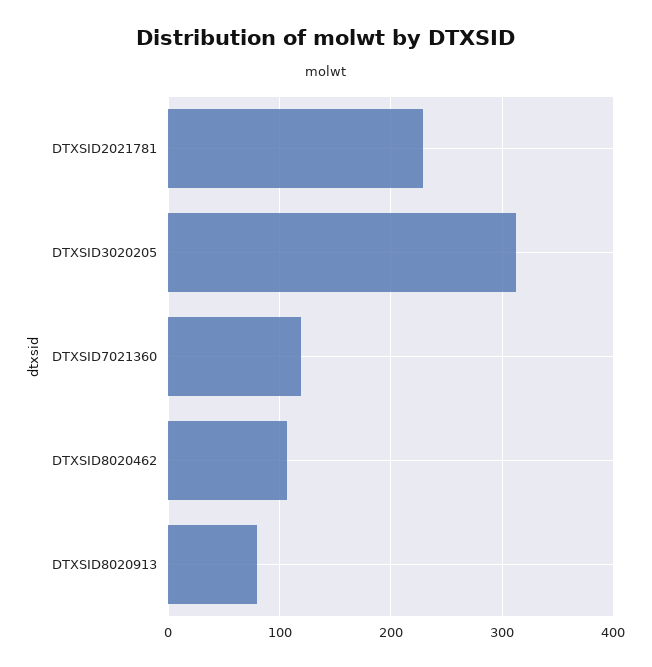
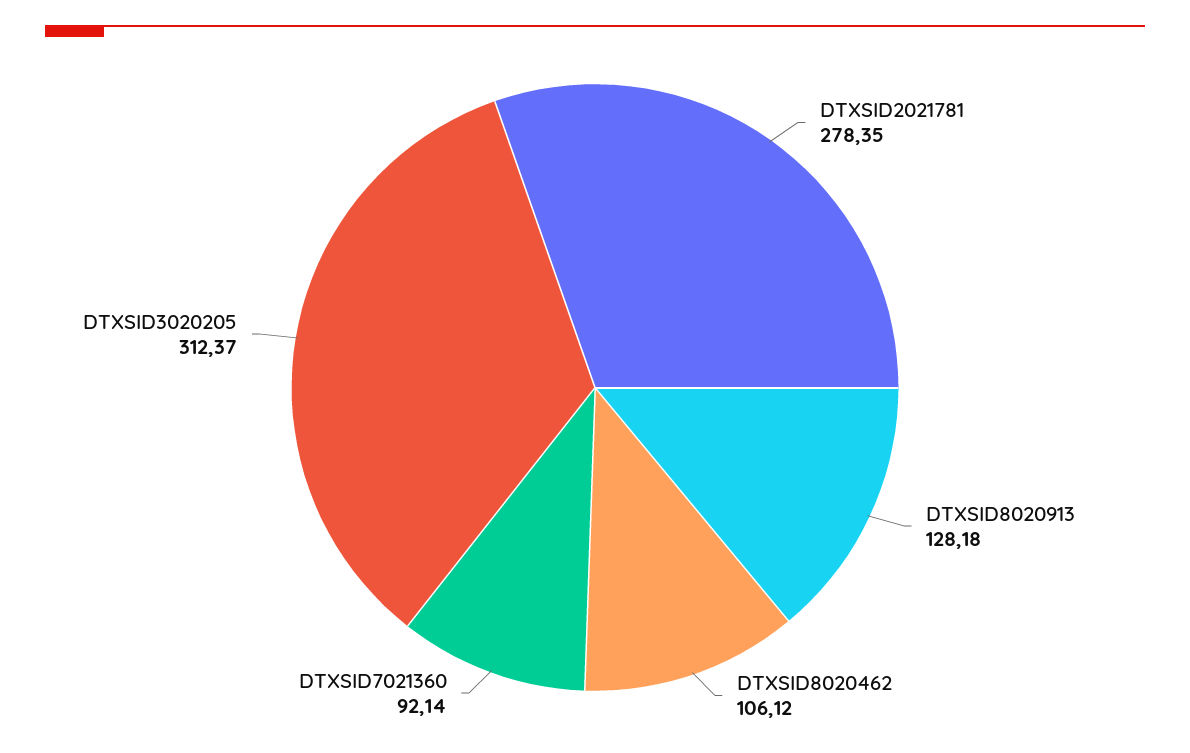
  {
-   "DTXSID2021781": 230,
+   "DTXSID2021781": 278.35,
    "DTXSID3020205": 312.37,
-   "DTXSID7021360": 120,
+   "DTXSID7021360": 92.14,
    "DTXSID8020462": 106.12,
-   "DTXSID8020913": 80
+   "DTXSID8020913": 128.18
  }

